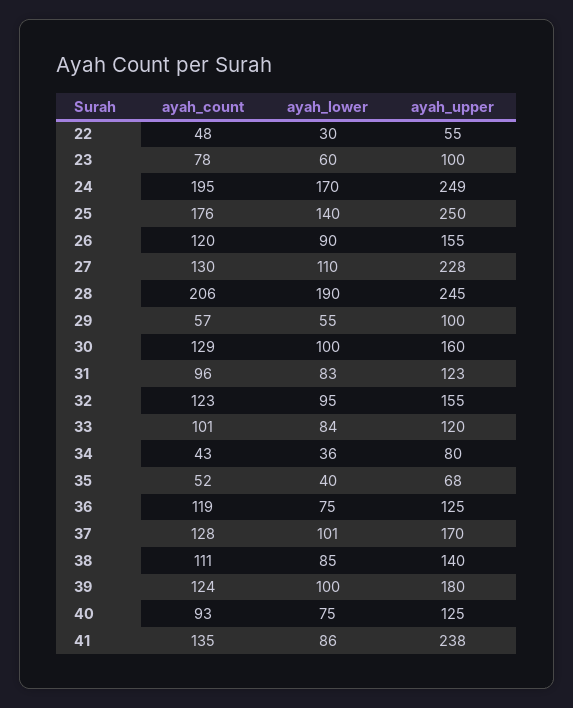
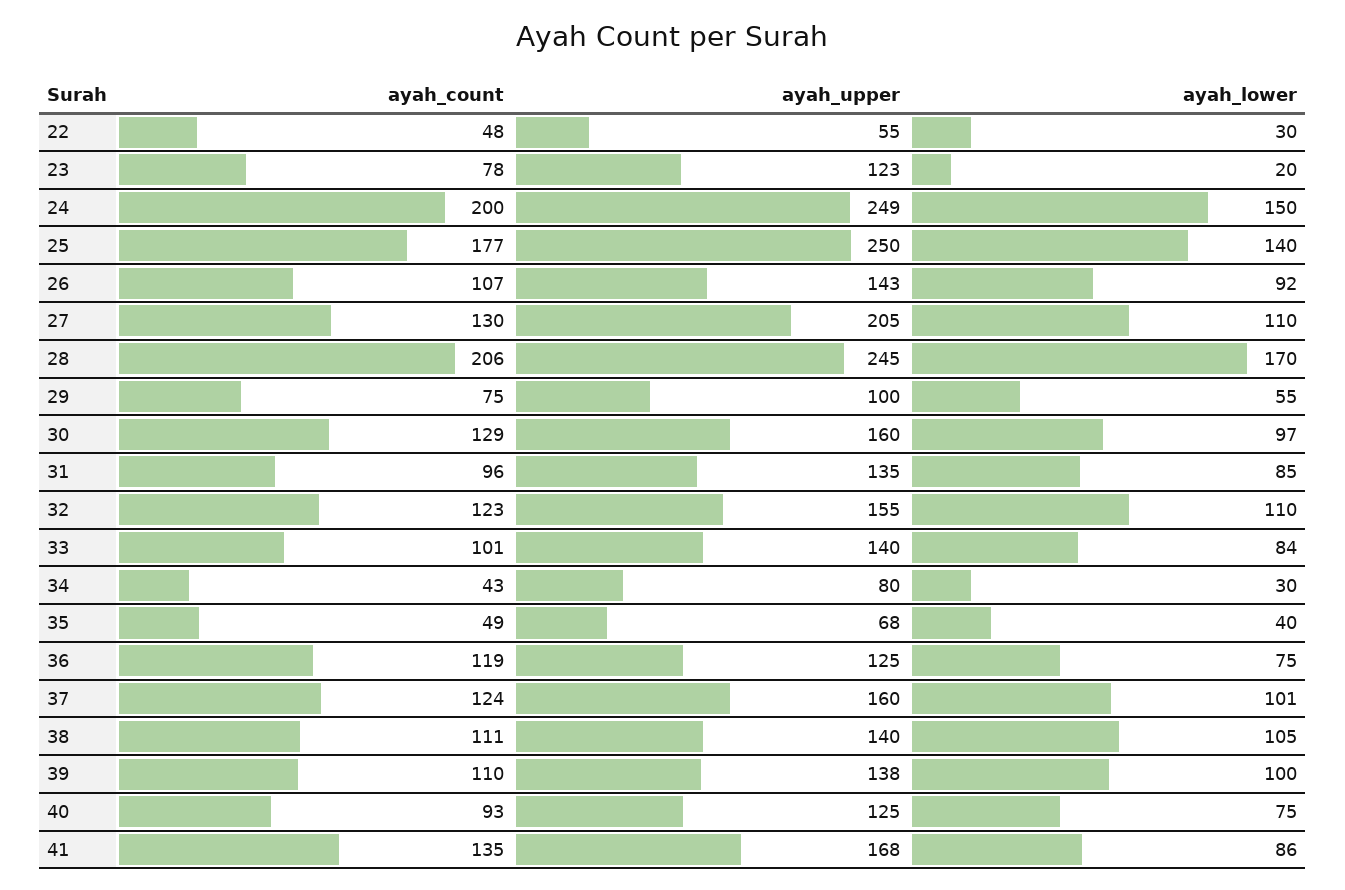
  {
    "ayah_count": {
      "22": 48,
      "23": 78,
-     "24": 195,
+     "24": 200,
-     "25": 176,
+     "25": 177,
-     "26": 120,
+     "26": 107,
      "27": 130,
      "28": 206,
-     "29": 57,
+     "29": 75,
      "30": 129,
      "31": 96,
      "32": 123,
      "33": 101,
      "34": 43,
-     "35": 52,
+     "35": 49,
      "36": 119,
-     "37": 128,
+     "37": 124,
      "38": 111,
-     "39": 124,
+     "39": 110,
      "40": 93,
      "41": 135
    },
    "ayah_lower": {
      "22": 30,
-     "23": 60,
+     "23": 20,
-     "24": 170,
+     "24": 150,
      "25": 140,
-     "26": 90,
+     "26": 92,
      "27": 110,
-     "28": 190,
+     "28": 170,
      "29": 55,
-     "30": 100,
+     "30": 97,
-     "31": 83,
+     "31": 85,
-     "32": 95,
+     "32": 110,
      "33": 84,
-     "34": 36,
+     "34": 30,
      "35": 40,
      "36": 75,
      "37": 101,
-     "38": 85,
+     "38": 105,
      "39": 100,
      "40": 75,
      "41": 86
    },
    "ayah_upper": {
      "22": 55,
-     "23": 100,
+     "23": 123,
      "24": 249,
      "25": 250,
-     "26": 155,
+     "26": 143,
-     "27": 228,
+     "27": 205,
      "28": 245,
      "29": 100,
      "30": 160,
-     "31": 123,
+     "31": 135,
      "32": 155,
-     "33": 120,
+     "33": 140,
      "34": 80,
      "35": 68,
      "36": 125,
-     "37": 170,
+     "37": 160,
      "38": 140,
-     "39": 180,
+     "39": 138,
      "40": 125,
-     "41": 238
+     "41": 168
    }
  }

